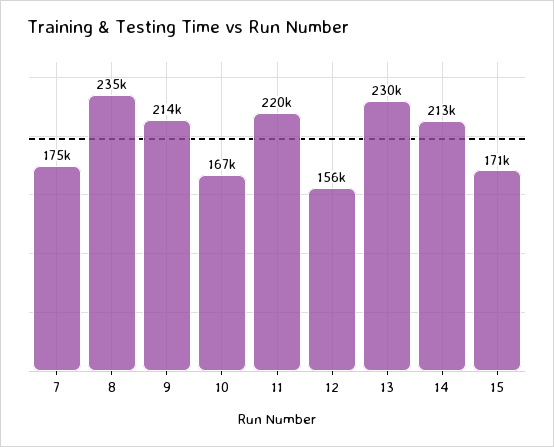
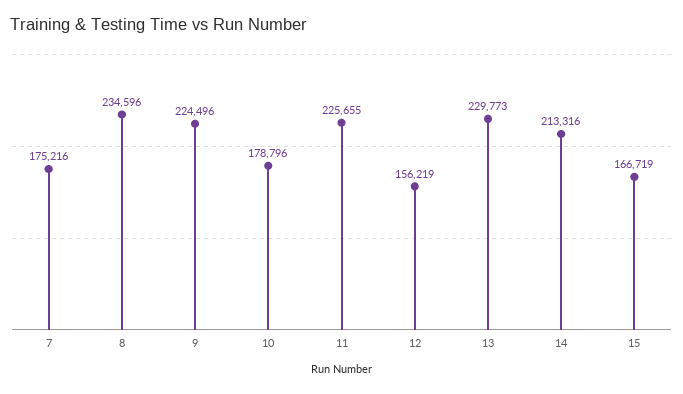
  {
    "7": 175216,
    "8": 234596,
-   "9": 214000,
+   "9": 224496,
-   "10": 167000,
+   "10": 178796,
-   "11": 220000,
+   "11": 225655,
    "12": 156219,
    "13": 229773,
    "14": 213316,
-   "15": 171000
+   "15": 166719
  }

